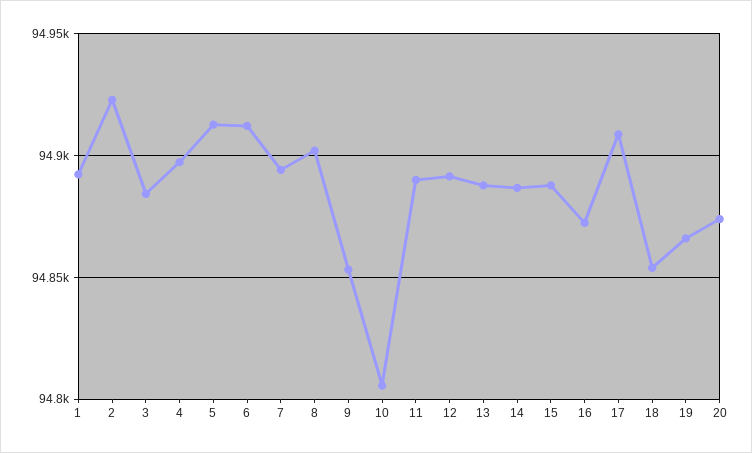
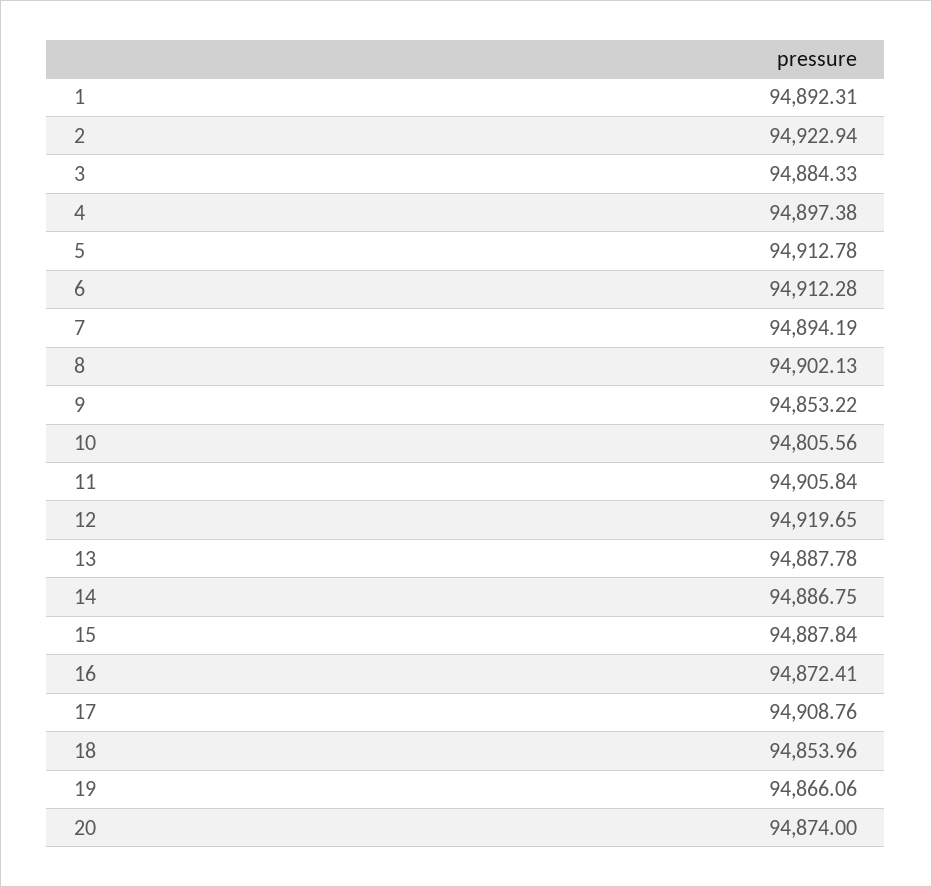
  {
    "1": 94892.31,
    "2": 94922.94,
    "3": 94884.33,
    "4": 94897.38,
    "5": 94912.78,
    "6": 94912.28,
    "7": 94894.19,
    "8": 94902.13,
    "9": 94853.22,
    "10": 94805.56,
-   "11": 94890,
+   "11": 94905.84,
-   "12": 94890,
+   "12": 94919.65,
    "13": 94887.78,
    "14": 94886.75,
    "15": 94887.84,
    "16": 94872.41,
    "17": 94908.76,
    "18": 94853.96,
    "19": 94866.06,
    "20": 94874
  }

